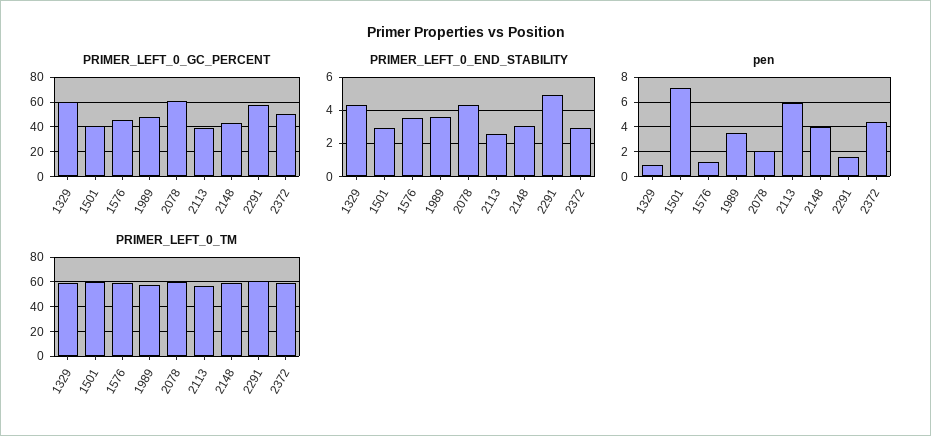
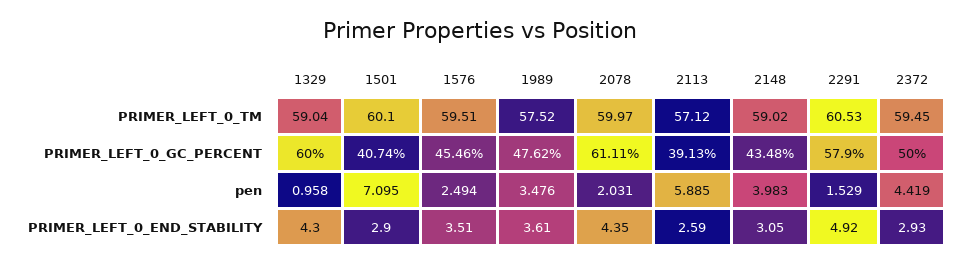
  {
    "PRIMER_LEFT_0_GC_PERCENT": {
      "1329": 60,
      "1501": 40.74,
      "1576": 45.46,
      "1989": 47.62,
      "2078": 61.11,
      "2113": 39.13,
      "2148": 43.48,
      "2291": 57.9,
      "2372": 50
    },
    "PRIMER_LEFT_0_END_STABILITY": {
      "1329": 4.3,
      "1501": 2.9,
      "1576": 3.51,
      "1989": 3.61,
      "2078": 4.35,
      "2113": 2.59,
      "2148": 3.05,
      "2291": 4.92,
      "2372": 2.93
    },
    "pen": {
      "1329": 0.958,
      "1501": 7.095,
-     "1576": 1,
+     "1576": 2.494,
      "1989": 3.476,
      "2078": 2.031,
      "2113": 5.885,
      "2148": 3.983,
      "2291": 1.529,
      "2372": 4.419
    },
    "PRIMER_LEFT_0_TM": {
      "1329": 59.04,
      "1501": 60.1,
      "1576": 59.51,
      "1989": 57.52,
      "2078": 59.97,
      "2113": 57.12,
      "2148": 59.02,
      "2291": 60.53,
      "2372": 59.45
    }
  }

